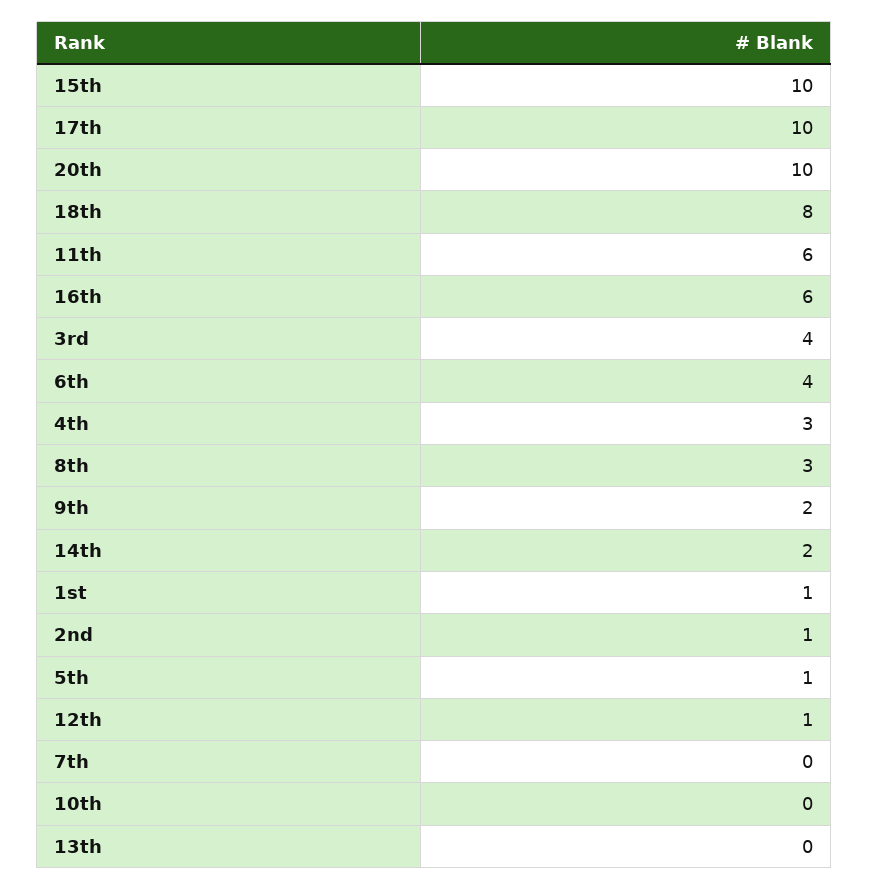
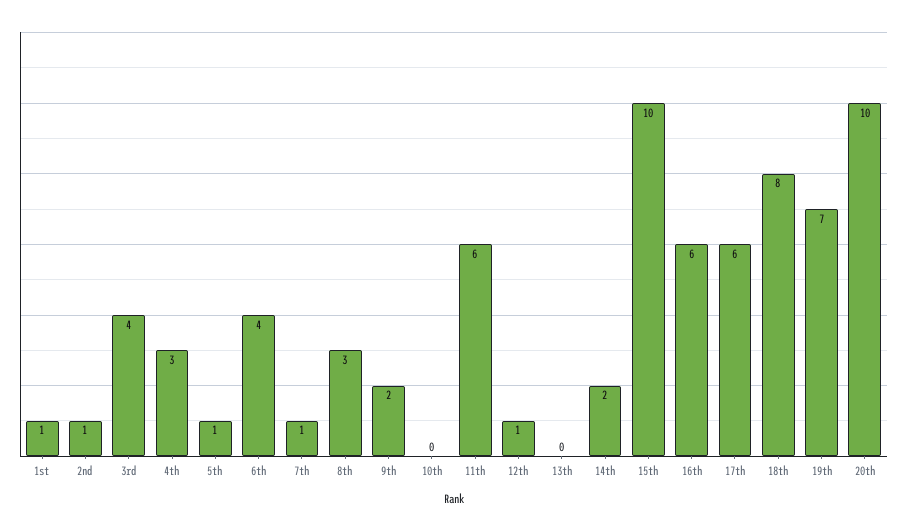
  {
    "15th": 10,
-   "17th": 10,
+   "17th": 6,
    "20th": 10,
    "18th": 8,
    "11th": 6,
    "16th": 6,
    "3rd": 4,
    "6th": 4,
    "4th": 3,
    "8th": 3,
    "9th": 2,
    "14th": 2,
    "1st": 1,
    "2nd": 1,
    "5th": 1,
    "12th": 1,
-   "7th": 0,
+   "7th": 1,
    "10th": 0,
-   "13th": 0
+   "13th": 0,
+   "19th": 7
  }

